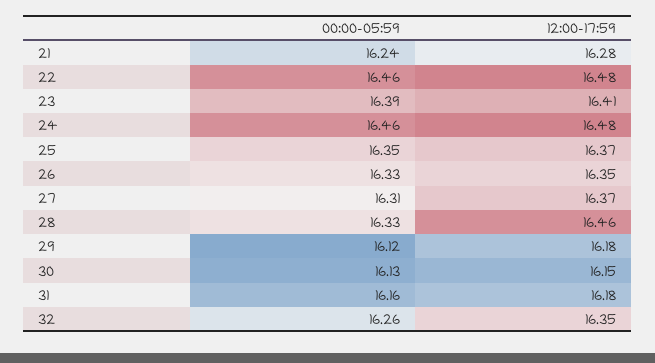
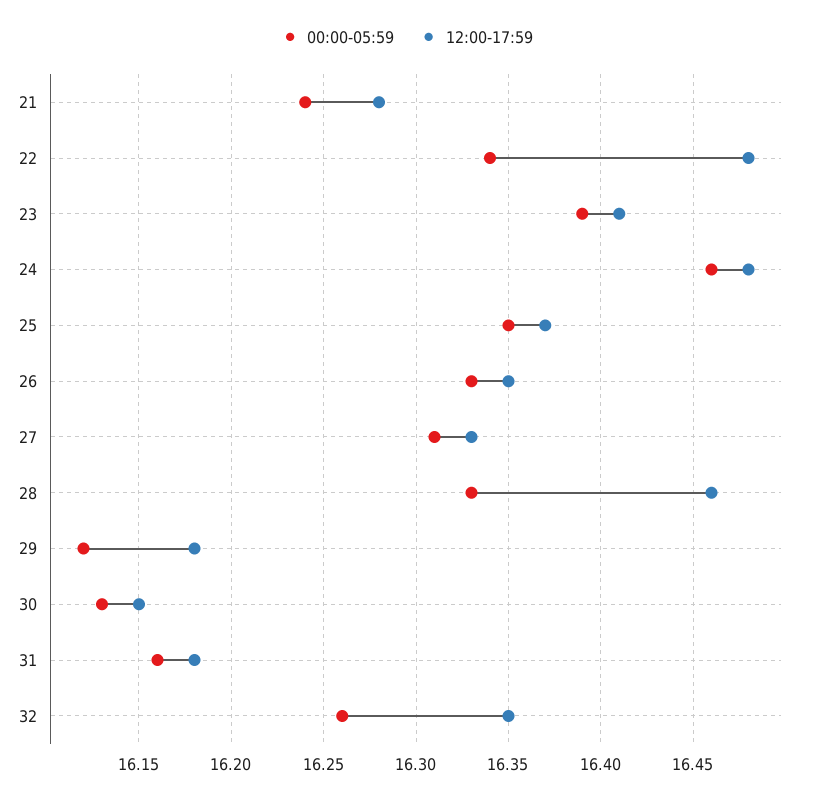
  {
    "00:00-05:59": {
      "21": 16.24,
-     "22": 16.46,
+     "22": 16.34,
      "23": 16.39,
      "24": 16.46,
      "25": 16.35,
      "26": 16.33,
      "27": 16.31,
      "28": 16.33,
      "29": 16.12,
      "30": 16.13,
      "31": 16.16,
      "32": 16.26
    },
    "12:00-17:59": {
      "21": 16.28,
      "22": 16.48,
      "23": 16.41,
      "24": 16.48,
      "25": 16.37,
      "26": 16.35,
-     "27": 16.37,
+     "27": 16.33,
      "28": 16.46,
      "29": 16.18,
      "30": 16.15,
      "31": 16.18,
      "32": 16.35
    }
  }

